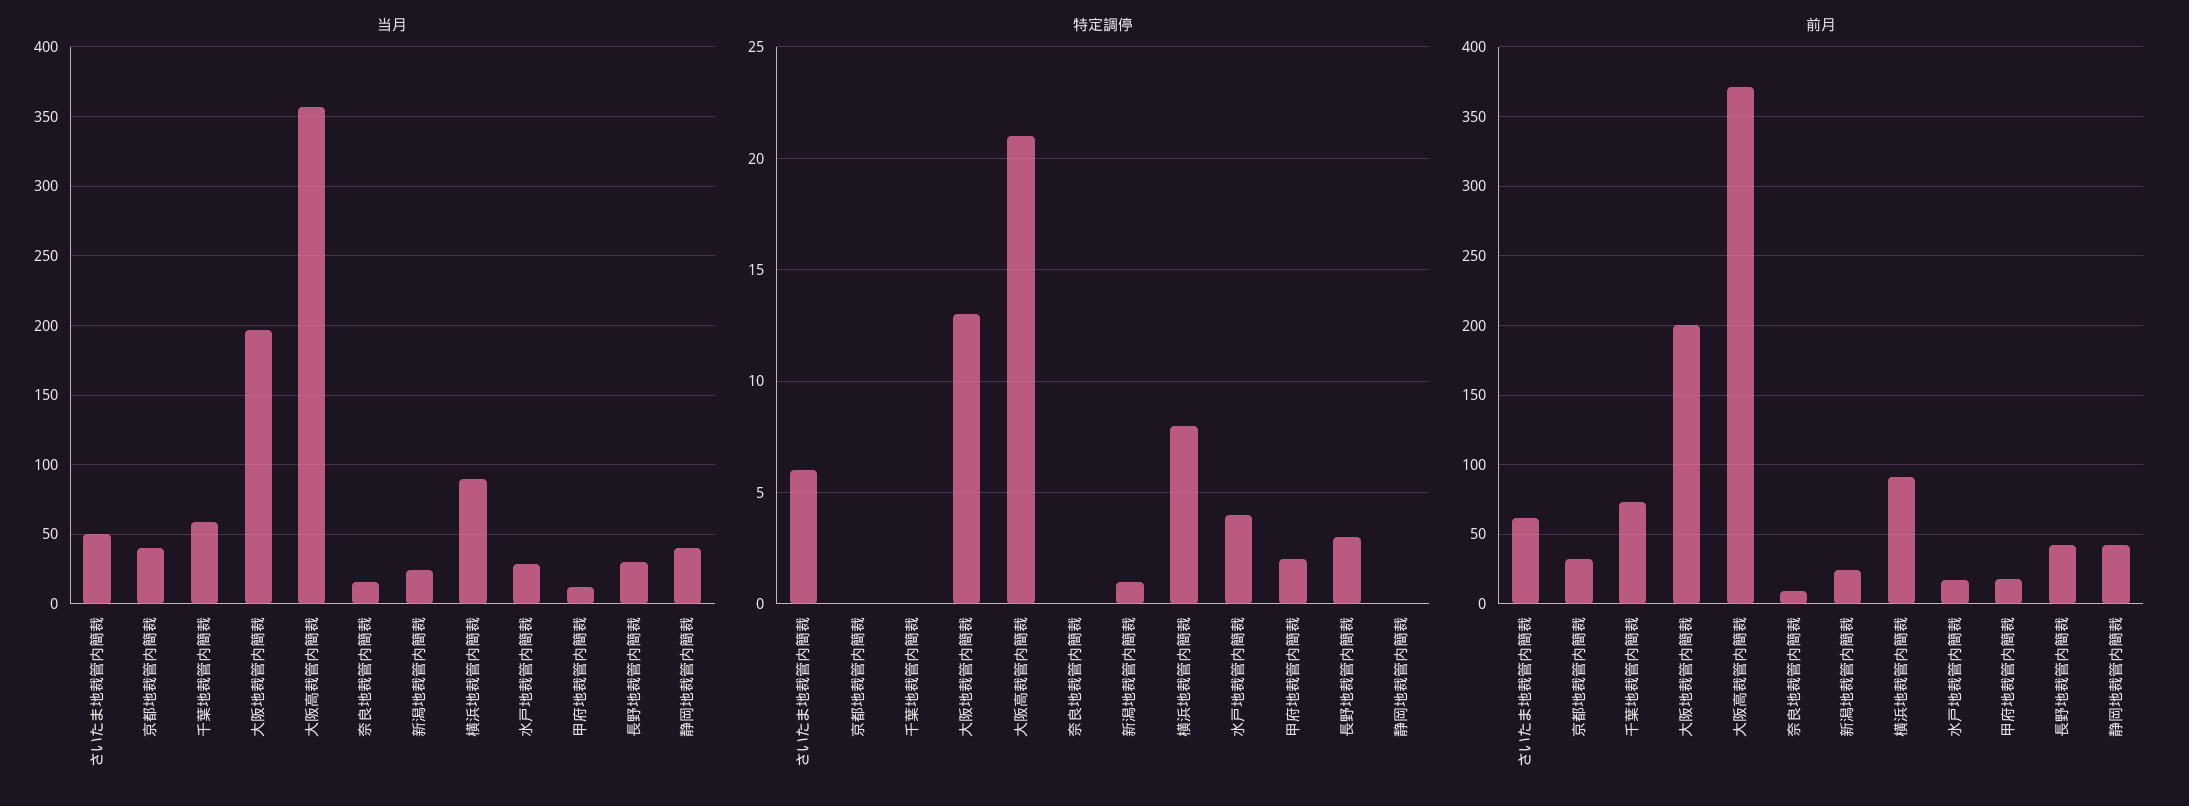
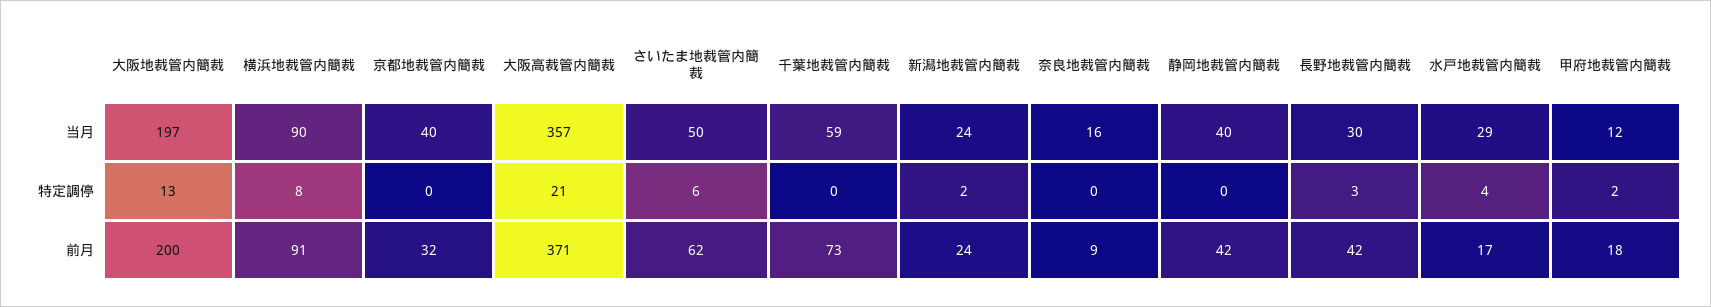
  {
    "当月": {
      "さいたま地裁管内簡裁": 50,
      "京都地裁管内簡裁": 40,
      "千葉地裁管内簡裁": 59,
      "大阪地裁管内簡裁": 197,
      "大阪高裁管内簡裁": 357,
      "奈良地裁管内簡裁": 16,
      "新潟地裁管内簡裁": 24,
      "横浜地裁管内簡裁": 90,
      "水戸地裁管内簡裁": 29,
      "甲府地裁管内簡裁": 12,
      "長野地裁管内簡裁": 30,
      "静岡地裁管内簡裁": 40
    },
    "特定調停": {
      "さいたま地裁管内簡裁": 6,
      "京都地裁管内簡裁": 0,
      "千葉地裁管内簡裁": 0,
      "大阪地裁管内簡裁": 13,
      "大阪高裁管内簡裁": 21,
      "奈良地裁管内簡裁": 0,
-     "新潟地裁管内簡裁": 1,
+     "新潟地裁管内簡裁": 2,
      "横浜地裁管内簡裁": 8,
      "水戸地裁管内簡裁": 4,
      "甲府地裁管内簡裁": 2,
      "長野地裁管内簡裁": 3,
      "静岡地裁管内簡裁": 0
    },
    "前月": {
      "さいたま地裁管内簡裁": 62,
      "京都地裁管内簡裁": 32,
      "千葉地裁管内簡裁": 73,
      "大阪地裁管内簡裁": 200,
      "大阪高裁管内簡裁": 371,
      "奈良地裁管内簡裁": 9,
      "新潟地裁管内簡裁": 24,
      "横浜地裁管内簡裁": 91,
      "水戸地裁管内簡裁": 17,
      "甲府地裁管内簡裁": 18,
      "長野地裁管内簡裁": 42,
      "静岡地裁管内簡裁": 42
    }
  }

